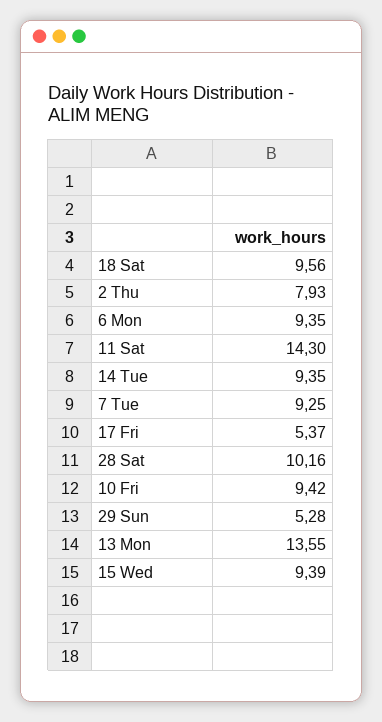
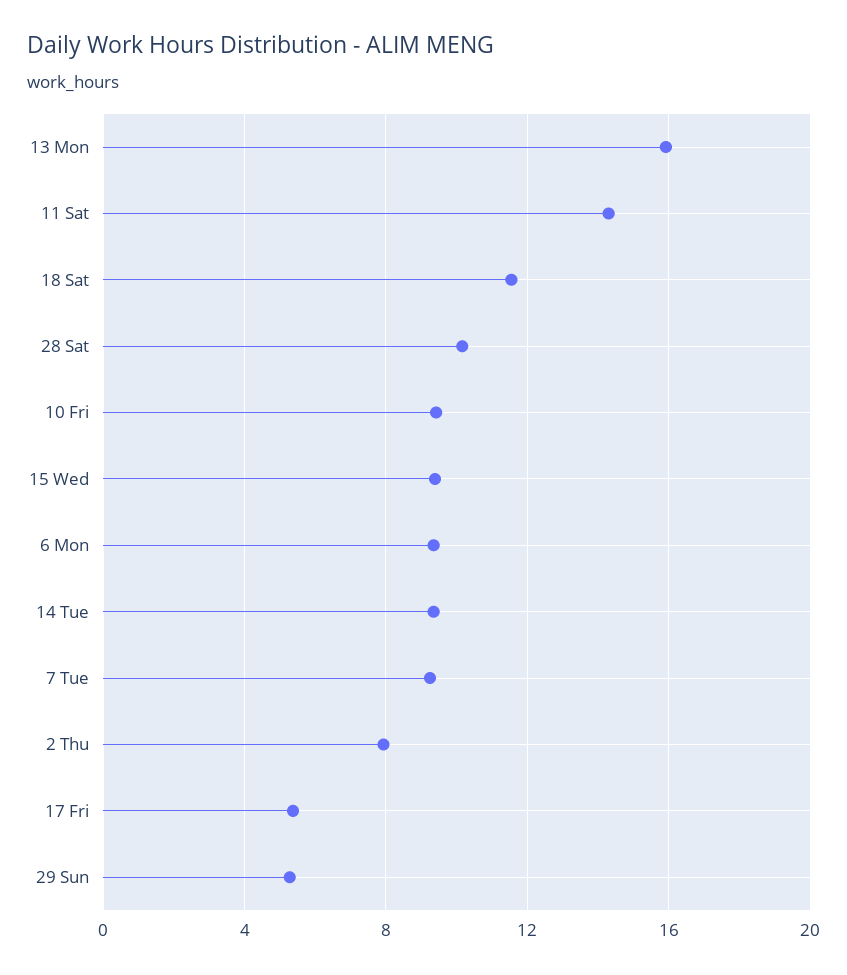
  {
-   "18 Sat": 9.56,
+   "18 Sat": 11.5,
    "2 Thu": 7.93,
    "6 Mon": 9.35,
    "11 Sat": 14.3,
    "14 Tue": 9.35,
    "7 Tue": 9.25,
    "17 Fri": 5.37,
    "28 Sat": 10.16,
    "10 Fri": 9.42,
    "29 Sun": 5.28,
-   "13 Mon": 13.55,
+   "13 Mon": 16,
    "15 Wed": 9.39
  }

